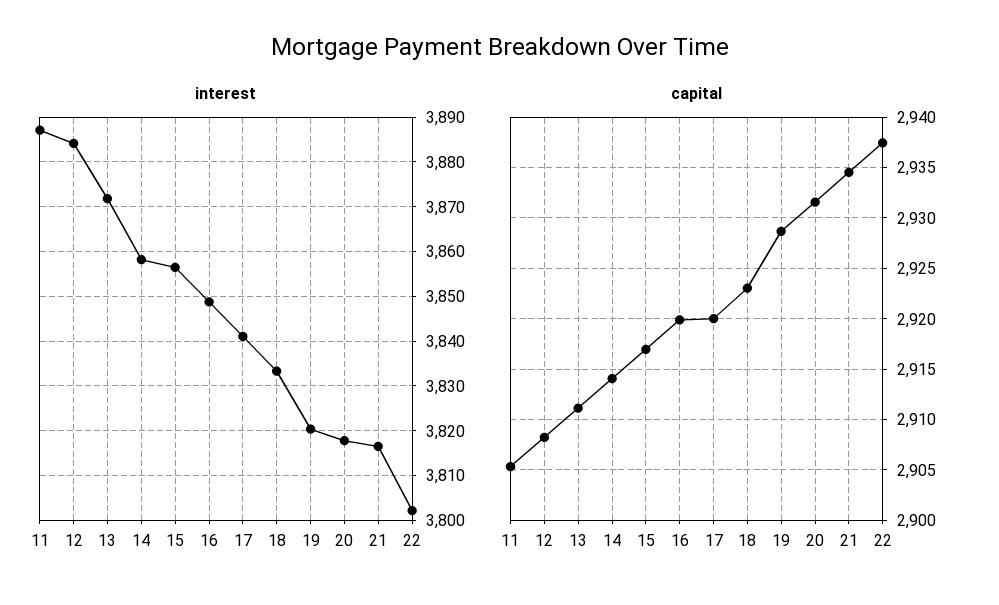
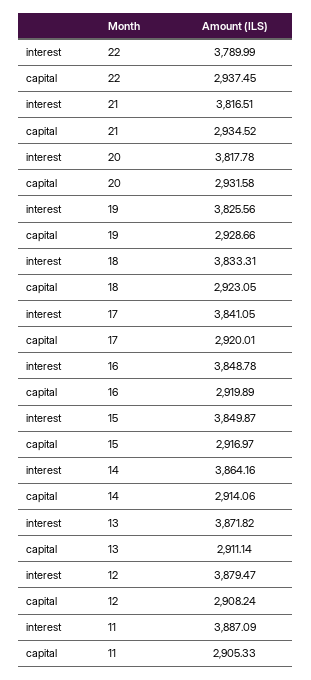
  {
    "interest": {
      "11": 3887.09,
-     "12": 3884,
+     "12": 3879.47,
      "13": 3871.82,
-     "14": 3858,
+     "14": 3864.16,
-     "15": 3856,
+     "15": 3849.87,
      "16": 3848.78,
      "17": 3841.05,
      "18": 3833.31,
-     "19": 3820,
+     "19": 3825.56,
      "20": 3817.78,
      "21": 3816.51,
-     "22": 3802
+     "22": 3789.99
    },
    "capital": {
      "11": 2905.33,
      "12": 2908.24,
      "13": 2911.14,
      "14": 2914.06,
      "15": 2916.97,
      "16": 2919.89,
      "17": 2920.01,
      "18": 2923.05,
      "19": 2928.66,
      "20": 2931.58,
      "21": 2934.52,
      "22": 2937.45
    }
  }

